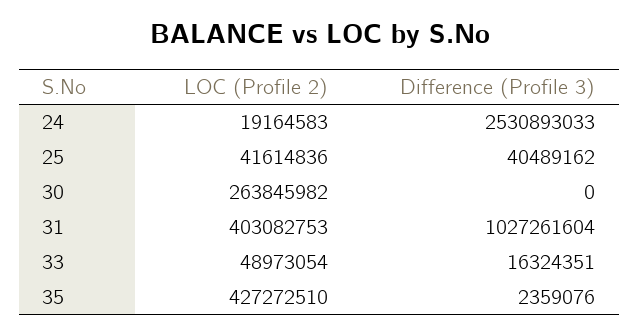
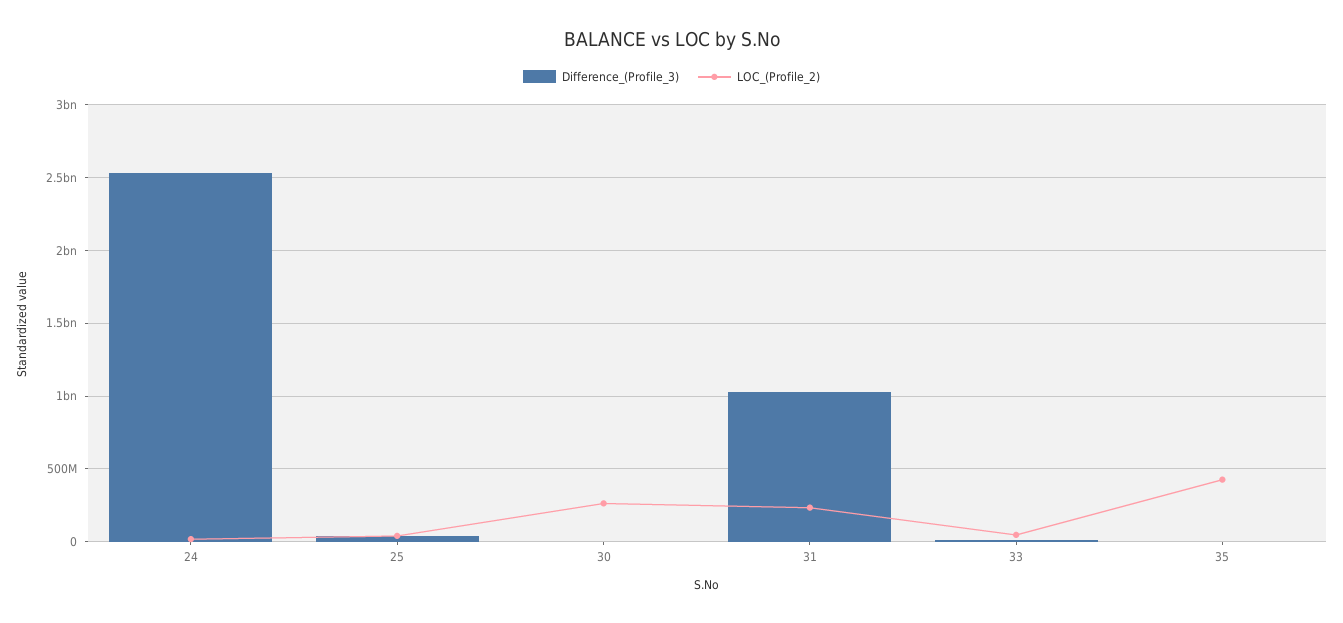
  {
    "LOC (Profile 2)": {
      "24": 19164583,
      "25": 41614836,
      "30": 263845982,
-     "31": 403082753,
+     "31": 250000000,
      "33": 48973054,
      "35": 427272510
    },
    "Difference (Profile 3)": {
      "24": 2530893033,
      "25": 40489162,
      "30": 0,
      "31": 1027261604,
      "33": 16324351,
      "35": 2359076
    }
  }

